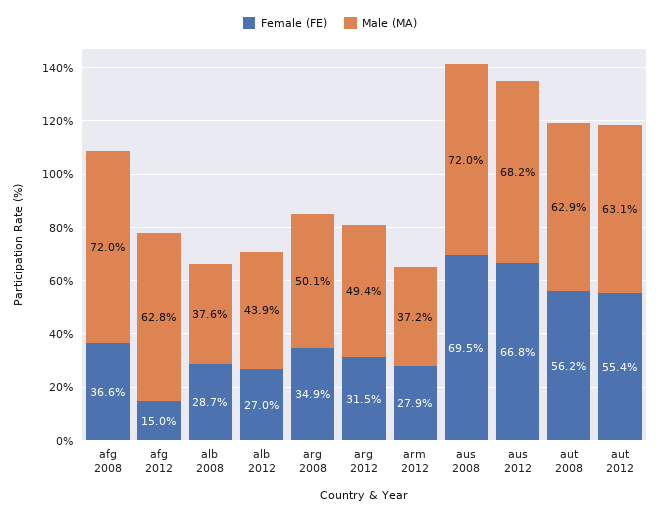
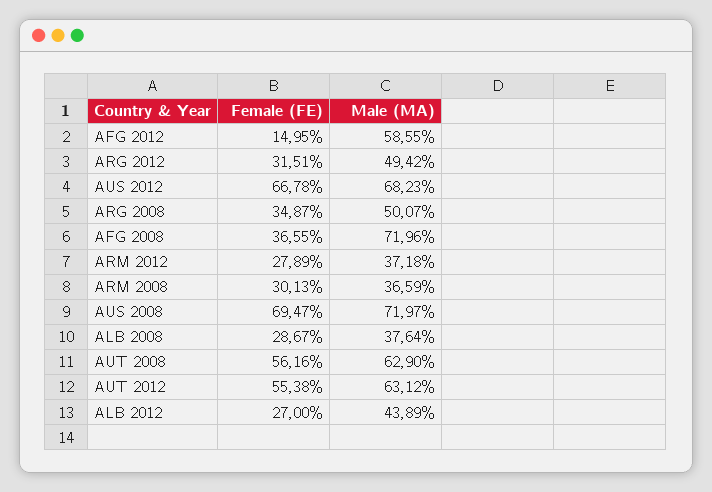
  {
    "Female (FE)": {
      "afg 2008": 36.55,
      "afg 2012": 14.95,
      "alb 2008": 28.67,
      "alb 2012": 27,
      "arg 2008": 34.87,
      "arg 2012": 31.51,
      "arm 2012": 27.89,
      "aus 2008": 69.47,
      "aus 2012": 66.78,
      "aut 2008": 56.16,
-     "aut 2012": 55.38
+     "aut 2012": 55.38,
+     "ARM 2008": 30.13
    },
    "Male (MA)": {
      "afg 2008": 71.96,
-     "afg 2012": 62.8,
+     "afg 2012": 58.55,
      "alb 2008": 37.64,
      "alb 2012": 43.89,
      "arg 2008": 50.07,
      "arg 2012": 49.42,
      "arm 2012": 37.18,
      "aus 2008": 71.97,
      "aus 2012": 68.23,
      "aut 2008": 62.9,
-     "aut 2012": 63.12
+     "aut 2012": 63.12,
+     "ARM 2008": 36.59
    }
  }

